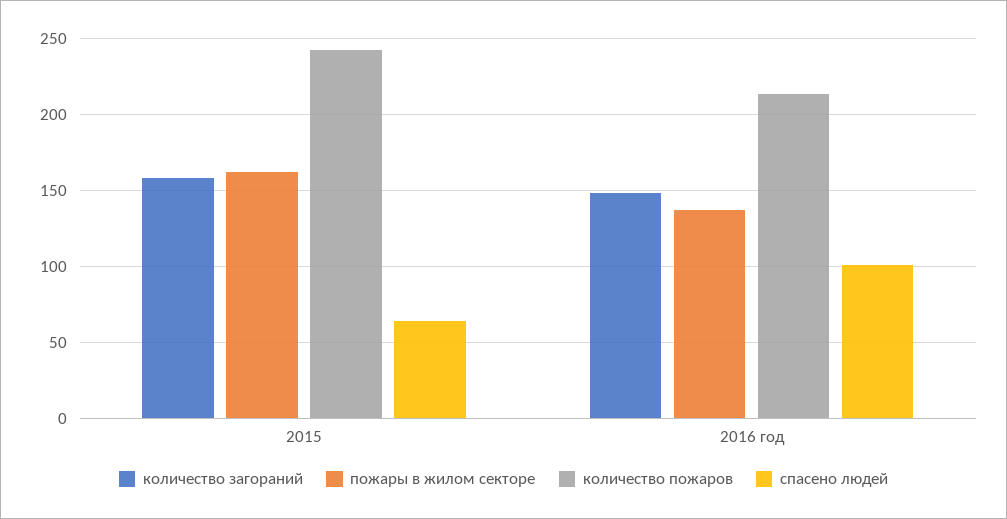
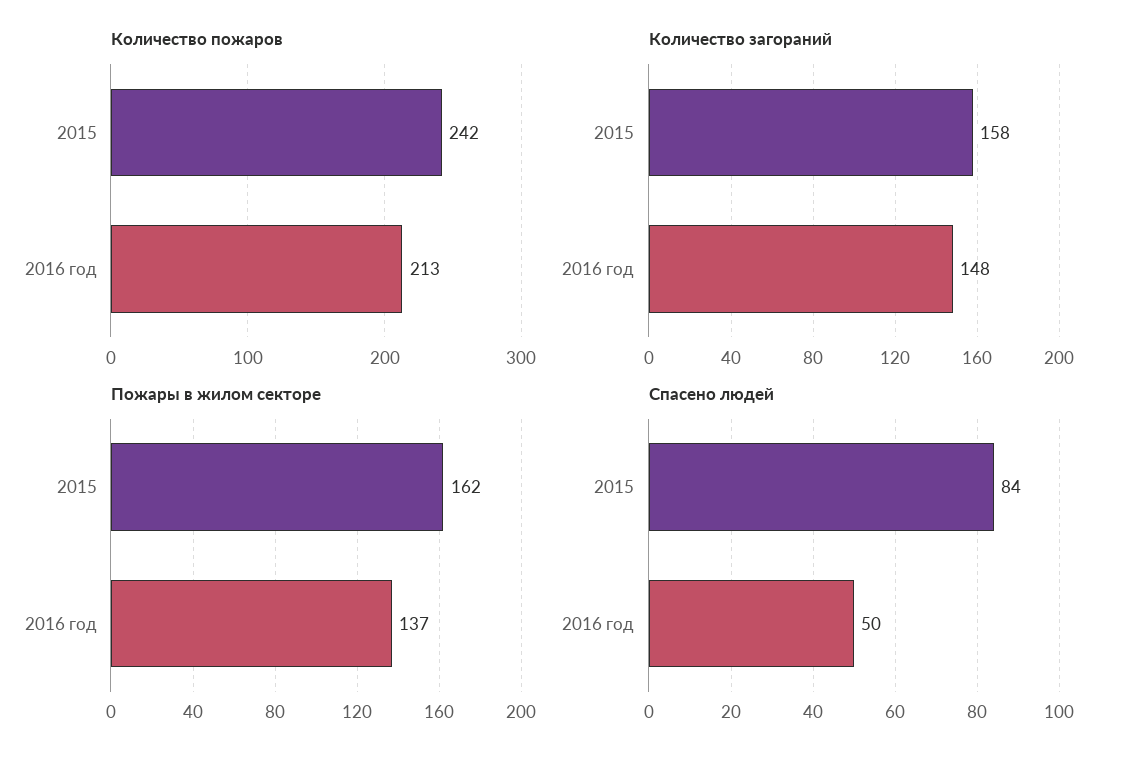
  {
    "количество загораний": {
      "2015": 158,
      "2016 год": 148
    },
    "пожары в жилом секторе": {
      "2015": 162,
      "2016 год": 137
    },
    "количество пожаров": {
      "2015": 242,
      "2016 год": 213
    },
    "спасено людей": {
-     "2015": 65,
+     "2015": 84,
-     "2016 год": 100
+     "2016 год": 50
    }
  }

